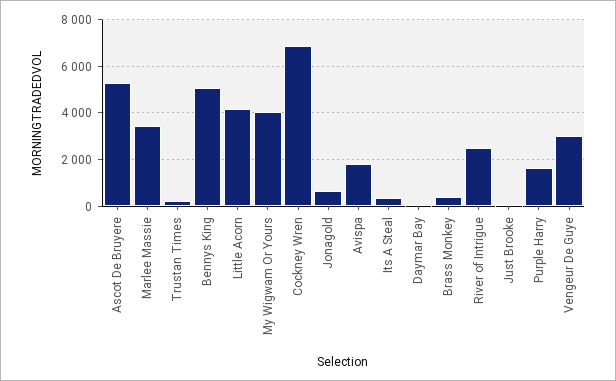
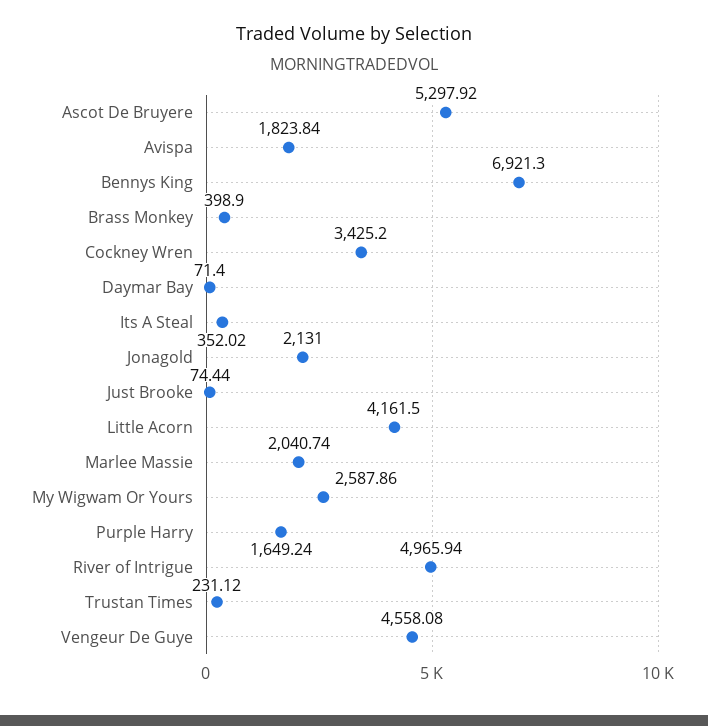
  {
    "Ascot De Bruyere": 5297.92,
-   "Marlee Massie": 3500,
+   "Marlee Massie": 2040.74,
    "Trustan Times": 231.12,
-   "Bennys King": 5000,
+   "Bennys King": 6921.3,
    "Little Acorn": 4161.5,
-   "My Wigwam Or Yours": 4000,
+   "My Wigwam Or Yours": 2587.86,
-   "Cockney Wren": 7000,
+   "Cockney Wren": 3425.2,
-   "Jonagold": 500,
+   "Jonagold": 2131,
    "Avispa": 1823.84,
    "Its A Steal": 352.02,
    "Daymar Bay": 71.4,
    "Brass Monkey": 398.9,
-   "River of Intrigue": 2500,
+   "River of Intrigue": 4965.94,
    "Just Brooke": 74.44,
    "Purple Harry": 1649.24,
-   "Vengeur De Guye": 3000
+   "Vengeur De Guye": 4558.08
  }

